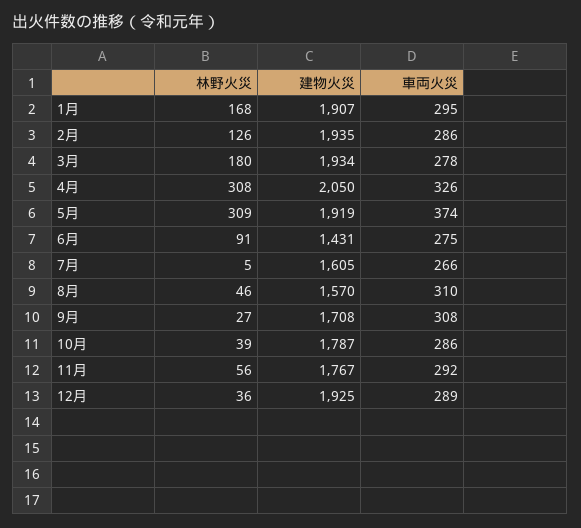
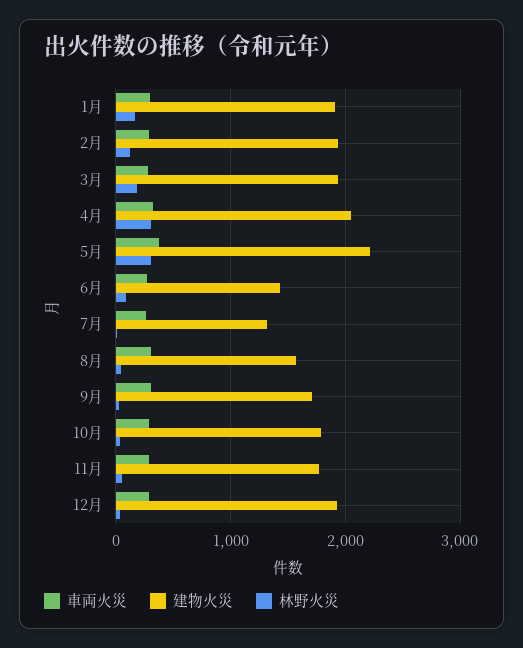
  {
    "林野火災": {
      "1月": 168,
      "2月": 126,
      "3月": 180,
      "4月": 308,
      "5月": 309,
      "6月": 91,
      "7月": 5,
      "8月": 46,
      "9月": 27,
      "10月": 39,
      "11月": 56,
      "12月": 36
    },
    "建物火災": {
      "1月": 1907,
      "2月": 1935,
      "3月": 1934,
      "4月": 2050,
-     "5月": 1919,
+     "5月": 2200,
      "6月": 1431,
-     "7月": 1605,
+     "7月": 1300,
      "8月": 1570,
      "9月": 1708,
      "10月": 1787,
      "11月": 1767,
      "12月": 1925
    },
    "車両火災": {
      "1月": 295,
      "2月": 286,
      "3月": 278,
      "4月": 326,
      "5月": 374,
      "6月": 275,
      "7月": 266,
      "8月": 310,
      "9月": 308,
      "10月": 286,
      "11月": 292,
      "12月": 289
    }
  }

